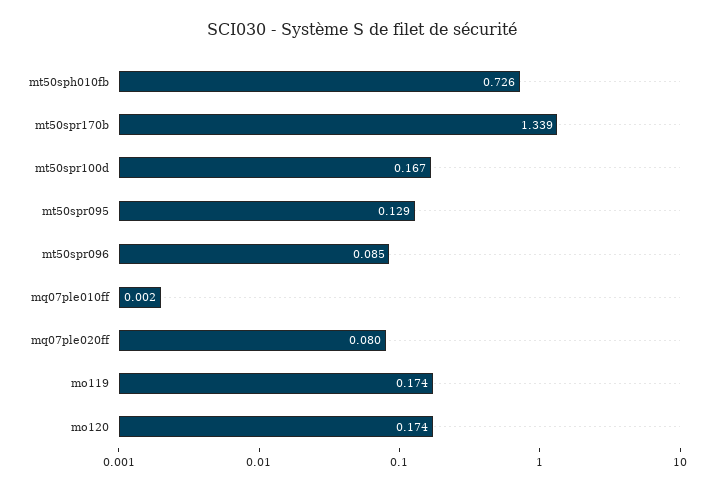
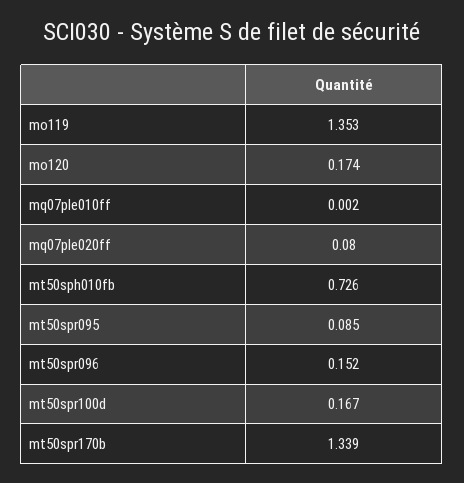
  {
    "mt50sph010fb": 0.726,
    "mt50spr170b": 1.339,
    "mt50spr100d": 0.167,
-   "mt50spr095": 0.129,
+   "mt50spr095": 0.085,
-   "mt50spr096": 0.085,
+   "mt50spr096": 0.152,
    "mq07ple010ff": 0.002,
    "mq07ple020ff": 0.08,
-   "mo119": 0.174,
+   "mo119": 1.353,
    "mo120": 0.174
  }

